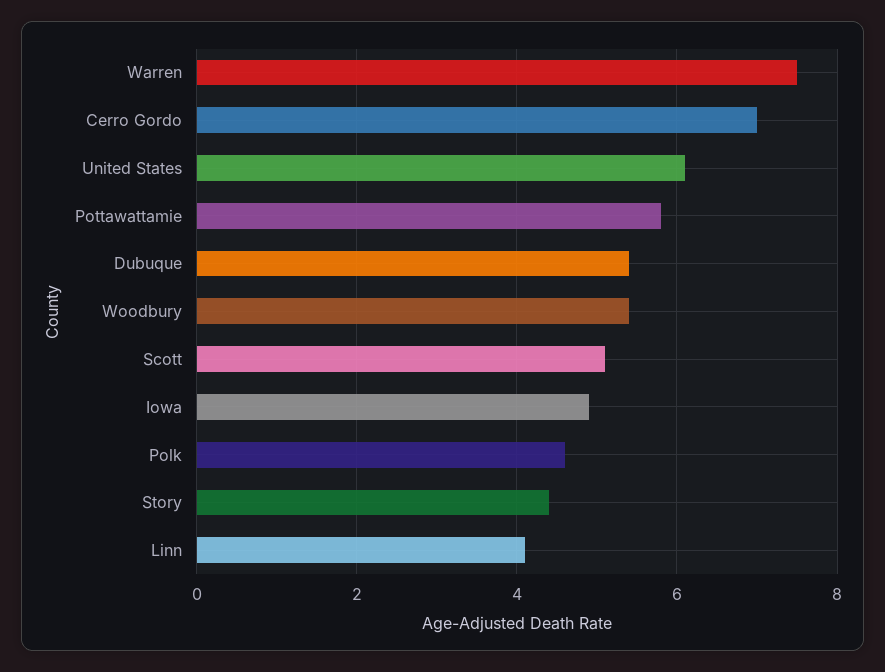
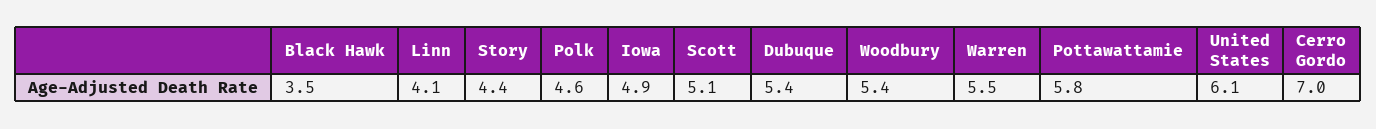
  {
-   "Warren": 7.5,
+   "Warren": 5.5,
    "Cerro Gordo": 7,
    "United States": 6.1,
    "Pottawattamie": 5.8,
    "Dubuque": 5.4,
    "Woodbury": 5.4,
    "Scott": 5.1,
    "Iowa": 4.9,
    "Polk": 4.6,
    "Story": 4.4,
-   "Linn": 4.1
+   "Linn": 4.1,
+   "Black Hawk": 3.5
  }

